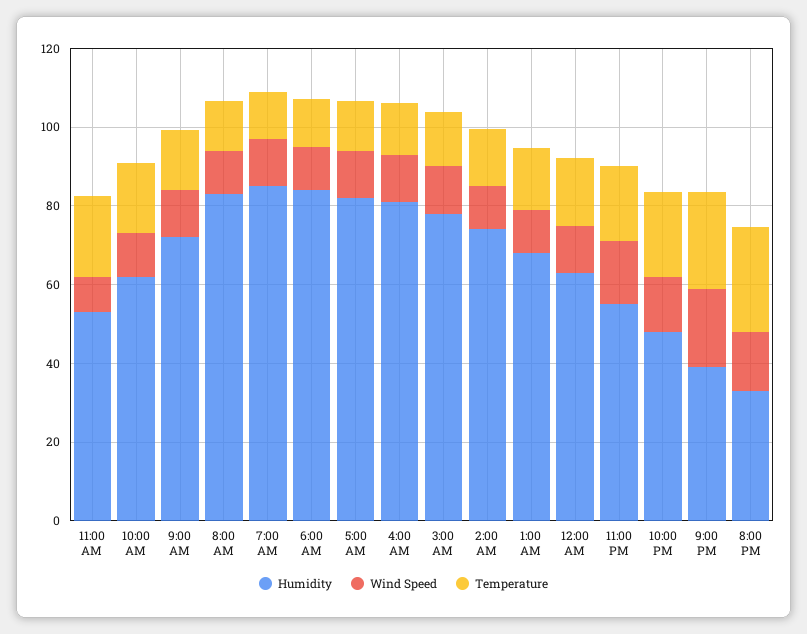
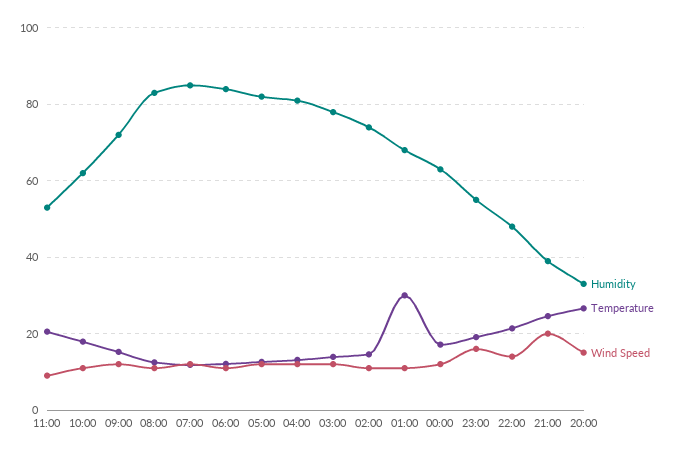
  {
    "Humidity": {
      "11:00 AM": 54,
      "10:00 AM": 62,
      "9:00 AM": 72,
      "8:00 AM": 84,
      "7:00 AM": 86,
      "6:00 AM": 84,
      "5:00 AM": 82,
      "4:00 AM": 82,
      "3:00 AM": 78,
      "2:00 AM": 74,
      "1:00 AM": 68,
      "12:00 AM": 64,
      "11:00 PM": 56,
      "10:00 PM": 48,
      "9:00 PM": 40,
      "8:00 PM": 34
    },
    "Wind Speed": {
      "11:00 AM": 10,
      "10:00 AM": 12,
      "9:00 AM": 12,
      "8:00 AM": 12,
      "7:00 AM": 12,
      "6:00 AM": 12,
      "5:00 AM": 12,
      "4:00 AM": 12,
      "3:00 AM": 12,
      "2:00 AM": 12,
      "1:00 AM": 12,
      "12:00 AM": 12,
      "11:00 PM": 16,
      "10:00 PM": 14,
      "9:00 PM": 20,
      "8:00 PM": 16
    },
    "Temperature": {
      "11:00 AM": 20,
      "10:00 AM": 18,
      "9:00 AM": 16,
      "8:00 AM": 12,
      "7:00 AM": 12,
      "6:00 AM": 12,
      "5:00 AM": 12,
      "4:00 AM": 14,
      "3:00 AM": 14,
      "2:00 AM": 14,
-     "1:00 AM": 15,
+     "1:00 AM": 30,
      "12:00 AM": 18,
      "11:00 PM": 20,
      "10:00 PM": 22,
      "9:00 PM": 24,
      "8:00 PM": 26
    }
  }

